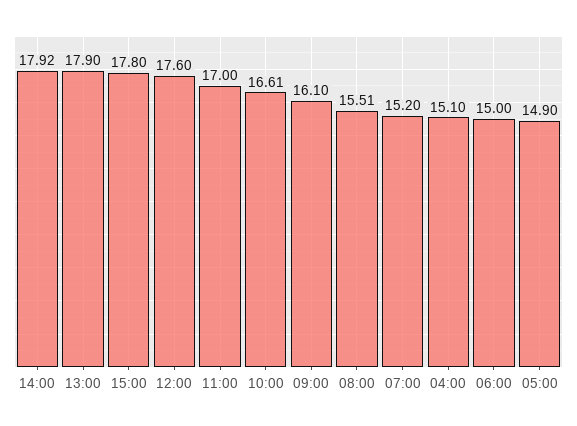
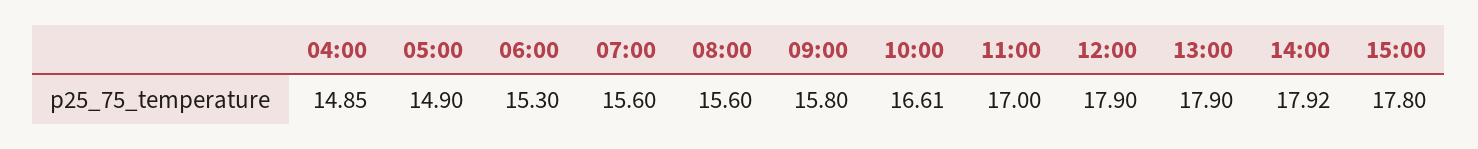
  {
    "14:00": 17.92,
    "13:00": 17.9,
    "15:00": 17.8,
-   "12:00": 17.6,
+   "12:00": 17.9,
    "11:00": 17,
    "10:00": 16.61,
-   "09:00": 16.1,
+   "09:00": 15.8,
-   "08:00": 15.51,
+   "08:00": 15.6,
-   "07:00": 15.2,
+   "07:00": 15.6,
-   "04:00": 15.1,
+   "04:00": 14.85,
-   "06:00": 15,
+   "06:00": 15.3,
    "05:00": 14.9
  }

